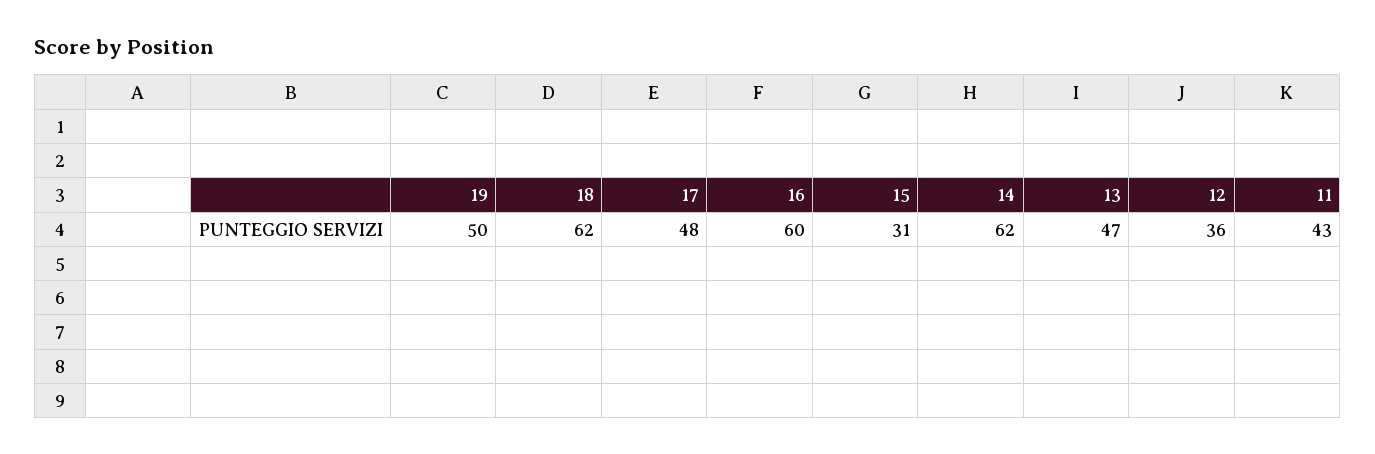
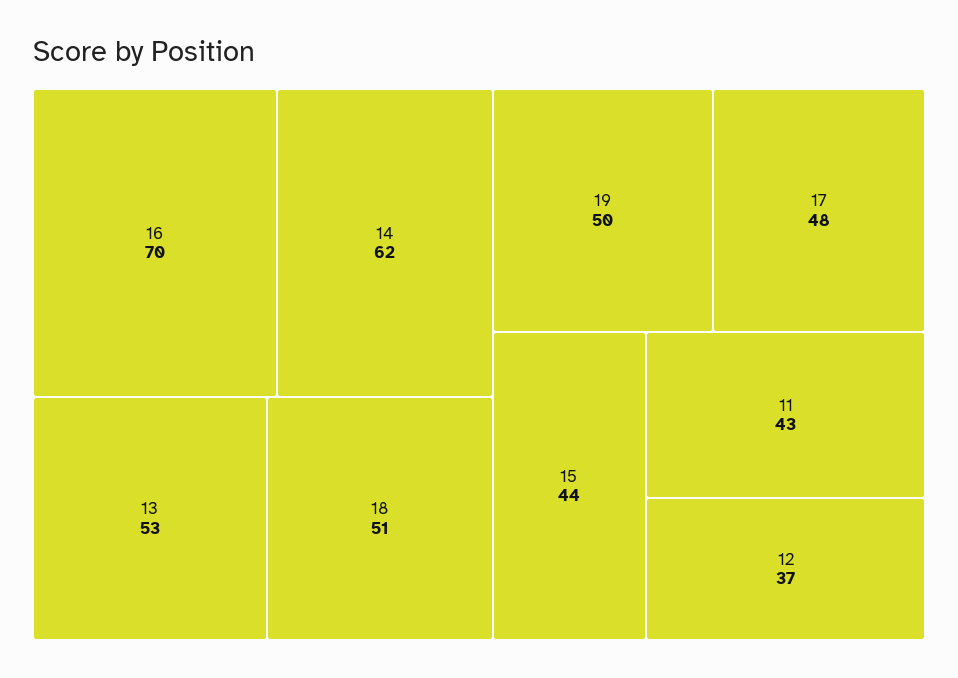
  {
    "19": 50,
-   "18": 62,
+   "18": 51,
    "17": 48,
-   "16": 60,
+   "16": 70,
-   "15": 31,
+   "15": 44,
    "14": 62,
-   "13": 47,
+   "13": 53,
-   "12": 36,
+   "12": 37,
    "11": 43
  }

